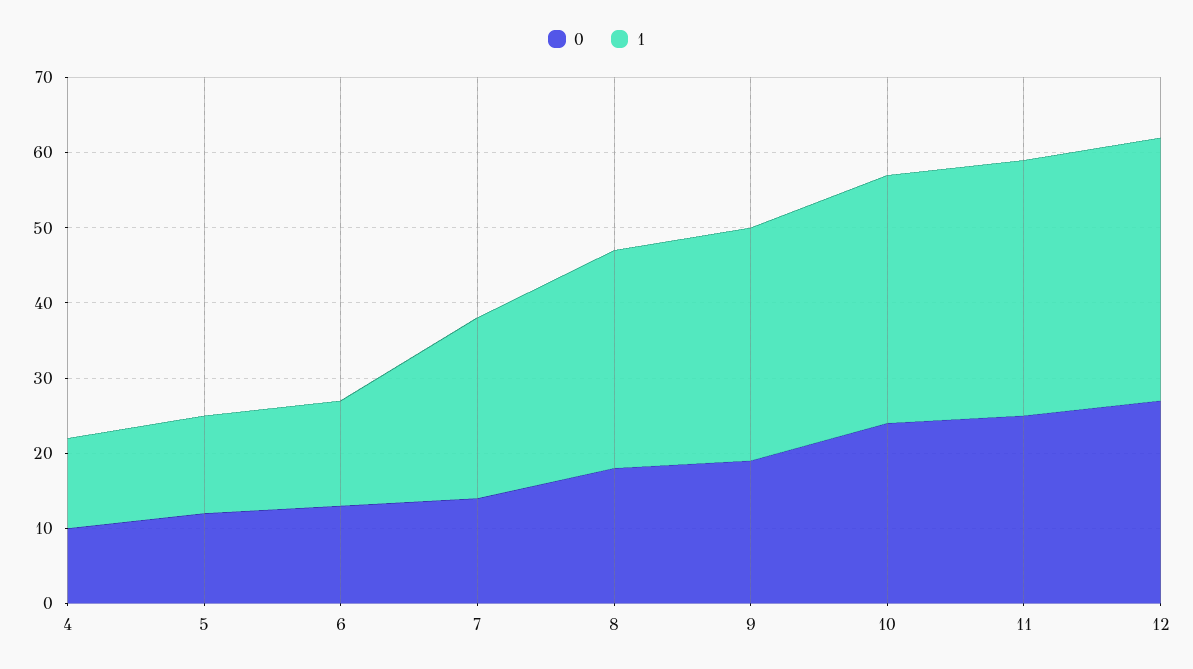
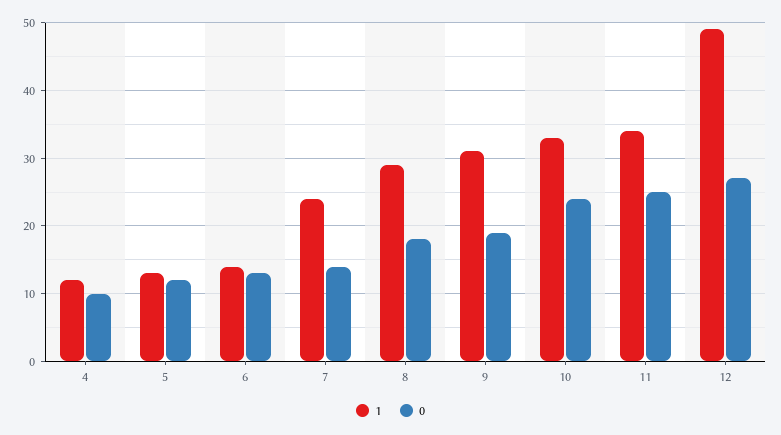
  {
    "0": {
      "4": 10,
      "5": 12,
      "6": 13,
      "7": 14,
      "8": 18,
      "9": 19,
      "10": 24,
      "11": 25,
      "12": 27
    },
    "1": {
      "4": 12,
      "5": 13,
      "6": 14,
      "7": 24,
      "8": 29,
      "9": 31,
      "10": 33,
      "11": 34,
-     "12": 35
+     "12": 49
    }
  }

